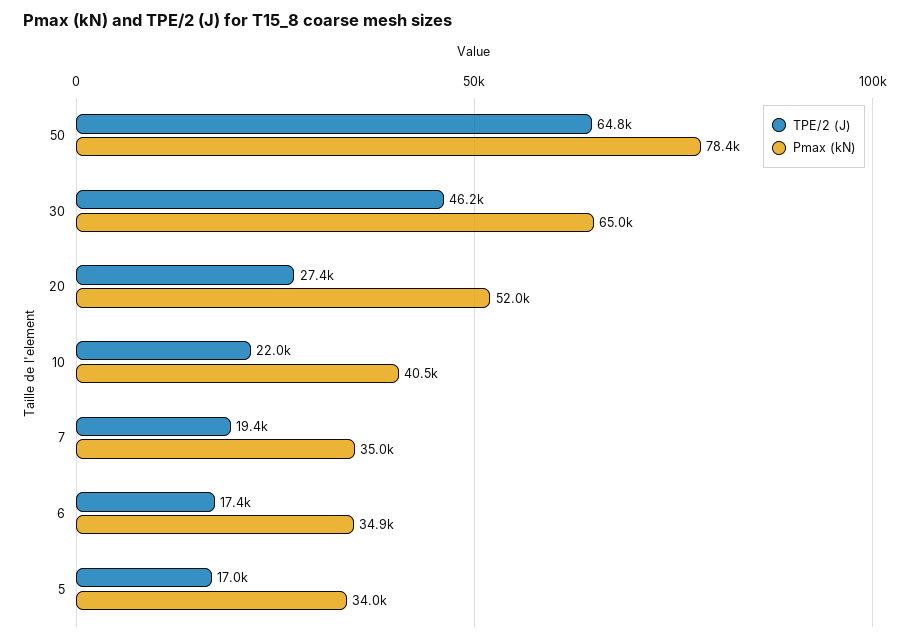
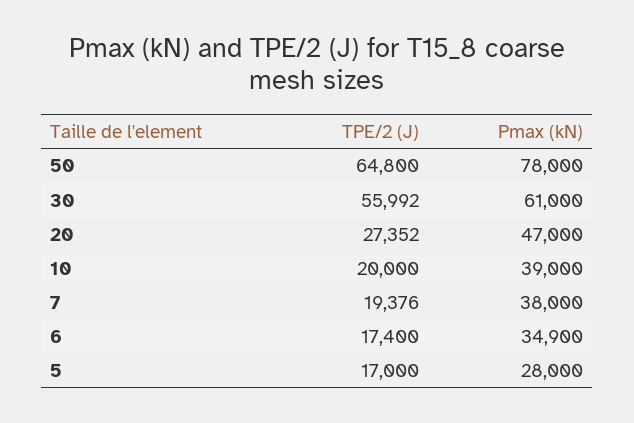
  {
    "TPE/2 (J)": {
      "50": 64800,
-     "30": 46200,
+     "30": 55992,
      "20": 27352,
-     "10": 22000,
+     "10": 20000,
      "7": 19376,
      "6": 17400,
      "5": 17000
    },
    "Pmax (kN)": {
-     "50": 78400,
+     "50": 78000,
-     "30": 65000,
+     "30": 61000,
-     "20": 52000,
+     "20": 47000,
-     "10": 40500,
+     "10": 39000,
-     "7": 35000,
+     "7": 38000,
      "6": 34900,
-     "5": 34000
+     "5": 28000
    }
  }

